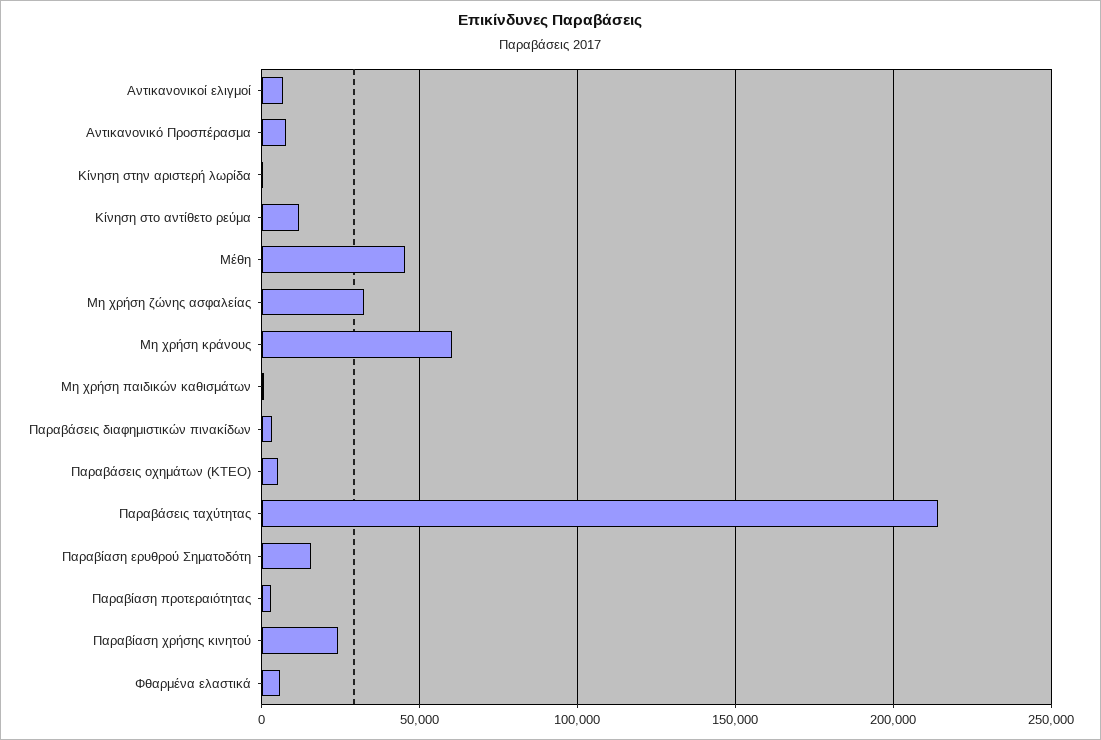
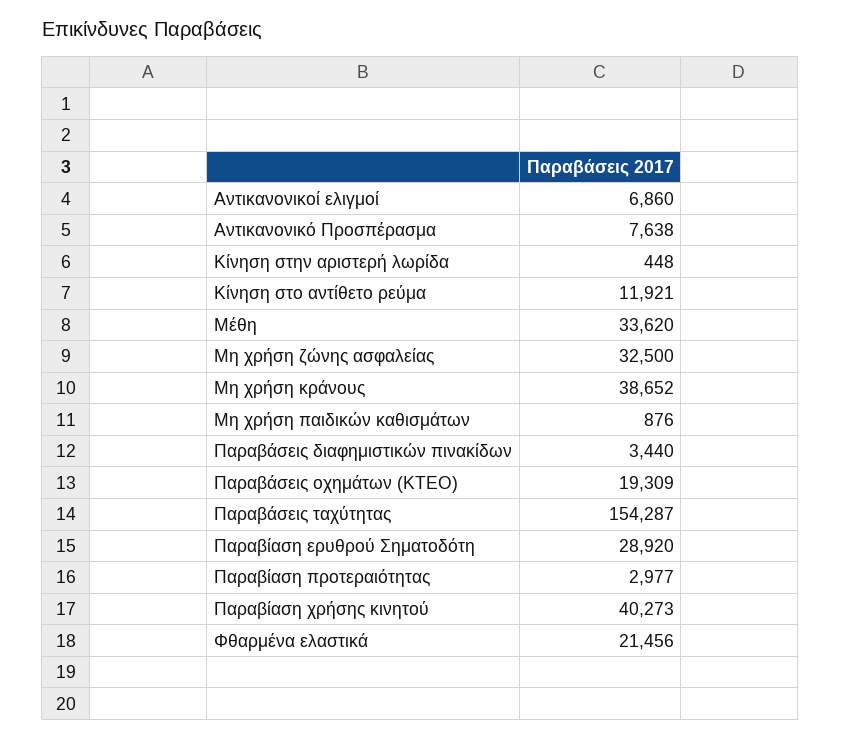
  {
    "Αντικανονικοί ελιγμοί": 6860,
    "Αντικανονικό Προσπέρασμα": 7638,
    "Κίνηση στην αριστερή λωρίδα": 448,
    "Κίνηση στο αντίθετο ρεύμα": 11921,
-   "Μέθη": 45000,
+   "Μέθη": 33620,
    "Μη χρήση ζώνης ασφαλείας": 32500,
-   "Μη χρήση κράνους": 60000,
+   "Μη χρήση κράνους": 38652,
    "Μη χρήση παιδικών καθισμάτων": 876,
    "Παραβάσεις διαφημιστικών πινακίδων": 3440,
-   "Παραβάσεις οχημάτων (ΚΤΕΟ)": 5000,
+   "Παραβάσεις οχημάτων (ΚΤΕΟ)": 19309,
-   "Παραβάσεις ταχύτητας": 215000,
+   "Παραβάσεις ταχύτητας": 154287,
-   "Παραβίαση ερυθρού Σηματοδότη": 15000,
+   "Παραβίαση ερυθρού Σηματοδότη": 28920,
    "Παραβίαση προτεραιότητας": 2977,
-   "Παραβίαση χρήσης κινητού": 25000,
+   "Παραβίαση χρήσης κινητού": 40273,
-   "Φθαρμένα ελαστικά": 5000
+   "Φθαρμένα ελαστικά": 21456
  }

